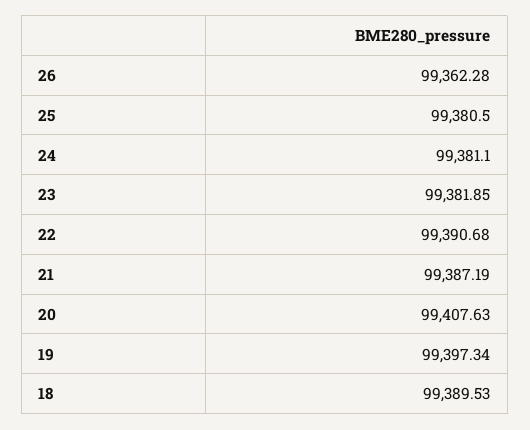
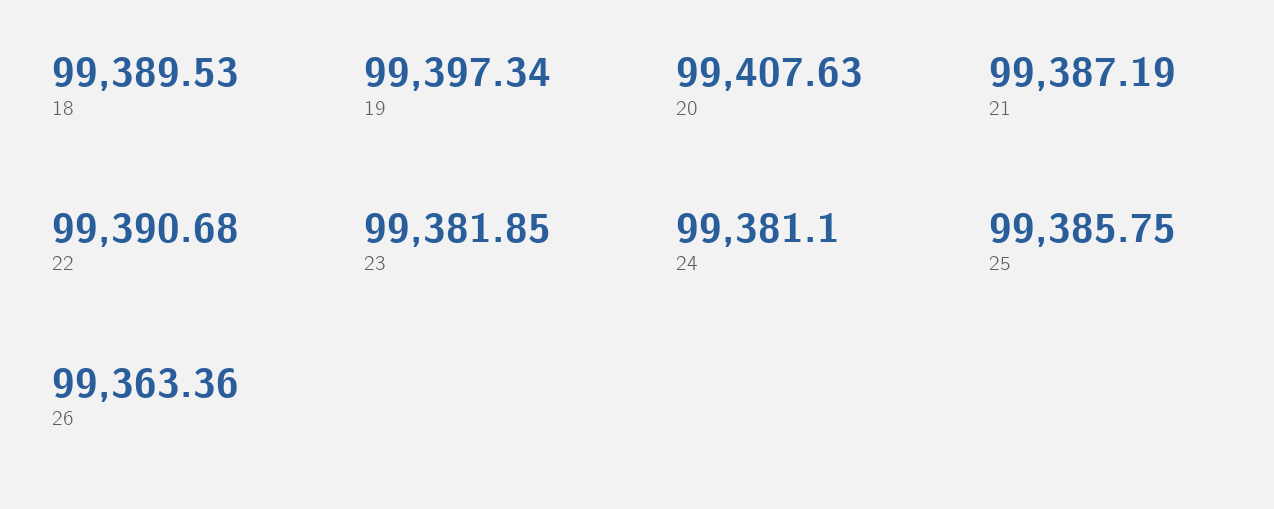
  {
-   "26": 99362.28,
+   "26": 99363.36,
-   "25": 99380.5,
+   "25": 99385.75,
    "24": 99381.1,
    "23": 99381.85,
    "22": 99390.68,
    "21": 99387.19,
    "20": 99407.63,
    "19": 99397.34,
    "18": 99389.53
  }

